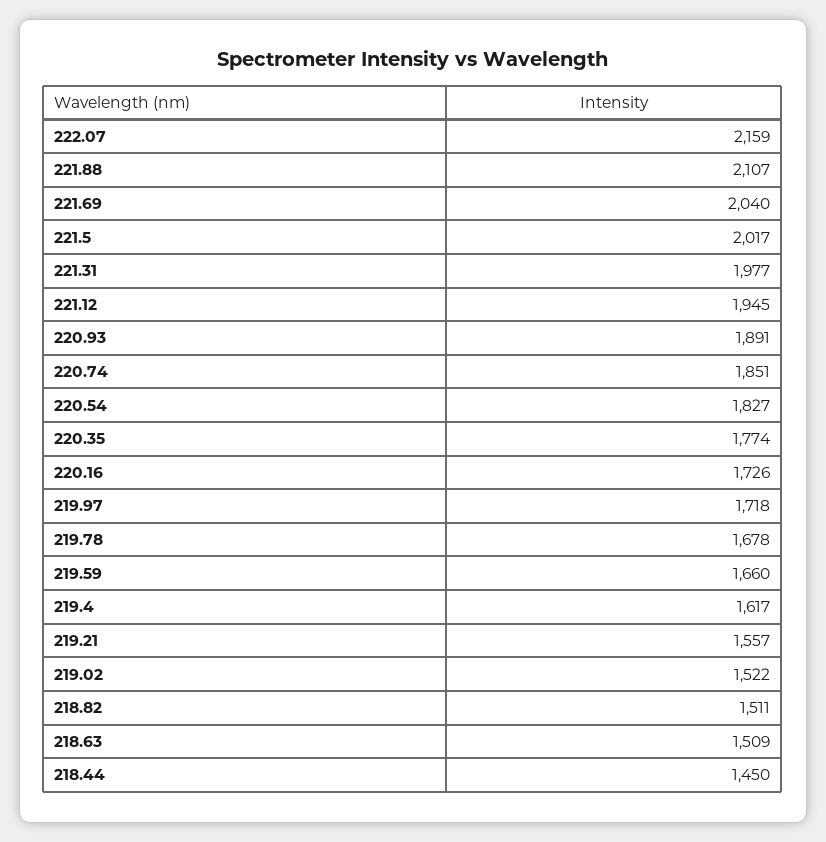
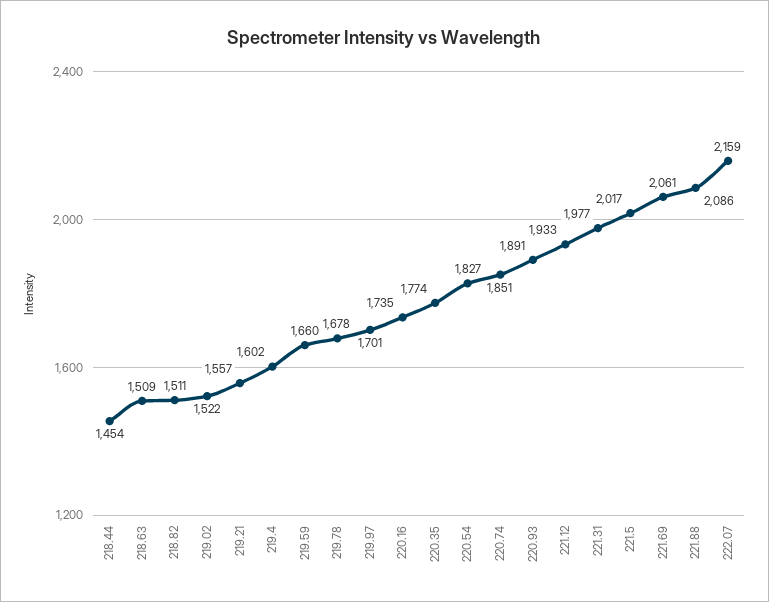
  {
    "222.07": 2159,
-   "221.88": 2107,
+   "221.88": 2086,
-   "221.69": 2040,
+   "221.69": 2061,
    "221.5": 2017,
    "221.31": 1977,
-   "221.12": 1945,
+   "221.12": 1933,
    "220.93": 1891,
    "220.74": 1851,
    "220.54": 1827,
    "220.35": 1774,
-   "220.16": 1726,
+   "220.16": 1735,
-   "219.97": 1718,
+   "219.97": 1701,
    "219.78": 1678,
    "219.59": 1660,
-   "219.4": 1617,
+   "219.4": 1602,
    "219.21": 1557,
    "219.02": 1522,
    "218.82": 1511,
    "218.63": 1509,
-   "218.44": 1450
+   "218.44": 1454
  }

